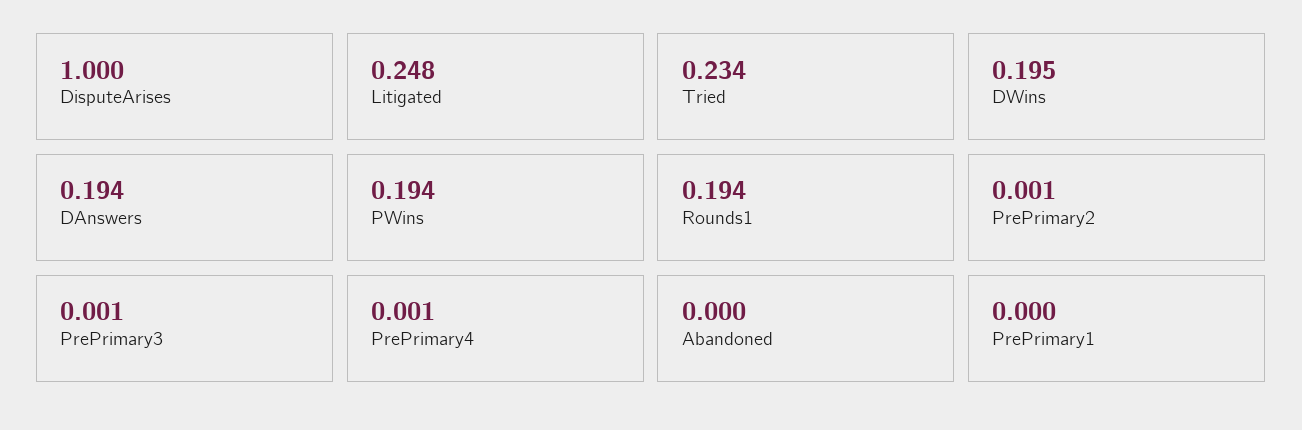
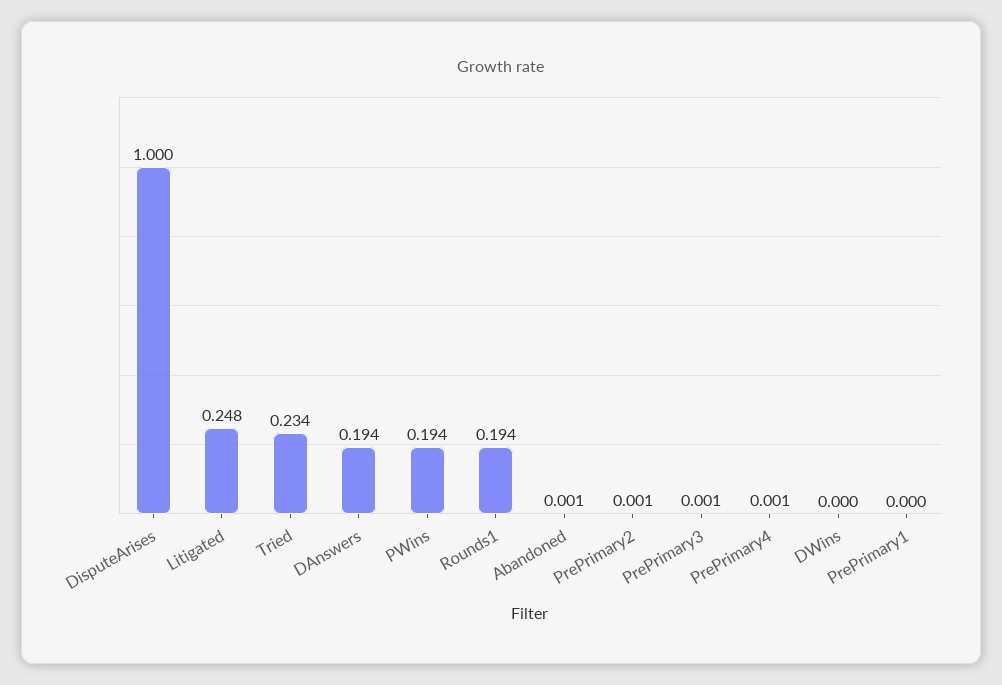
  {
    "DisputeArises": 1,
    "Litigated": 0.248,
    "Tried": 0.234,
-   "DWins": 0.195,
+   "DWins": 0,
    "DAnswers": 0.194,
    "PWins": 0.194,
    "Rounds1": 0.194,
    "PrePrimary2": 0.001,
    "PrePrimary3": 0.001,
    "PrePrimary4": 0.001,
-   "Abandoned": 0,
+   "Abandoned": 0.001,
    "PrePrimary1": 0
  }

